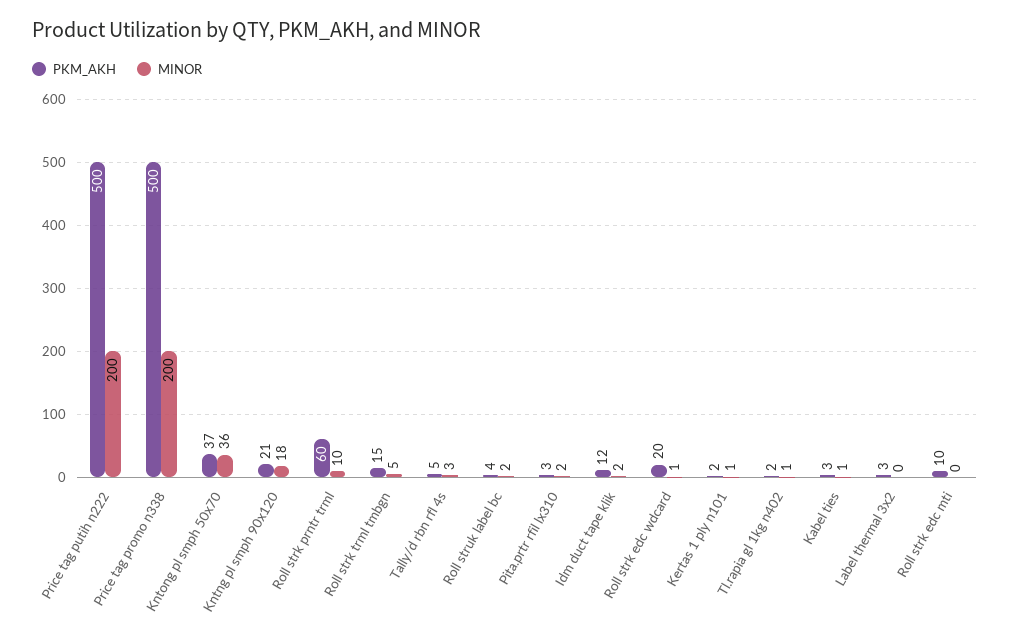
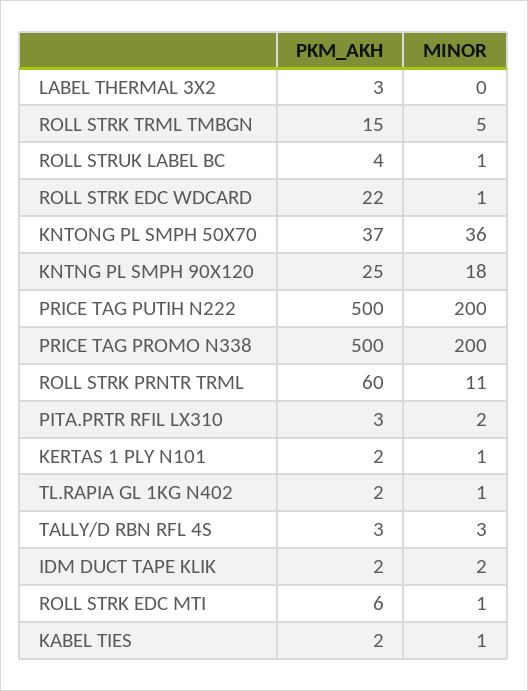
  {
    "PKM_AKH": {
      "Price tag putih n222": 500,
      "Price tag promo n338": 500,
      "Kntong pl smph 50x70": 37,
-     "Kntng pl smph 90x120": 21,
+     "Kntng pl smph 90x120": 25,
      "Roll strk prntr trml": 60,
      "Roll strk trml tmbgn": 15,
-     "Tally/d rbn rfl 4s": 5,
+     "Tally/d rbn rfl 4s": 3,
      "Roll struk label bc": 4,
      "Pita.prtr rfil lx310": 3,
-     "Idm duct tape klik": 12,
+     "Idm duct tape klik": 2,
-     "Roll strk edc wdcard": 20,
+     "Roll strk edc wdcard": 22,
      "Kertas 1 ply n101": 2,
      "Tl.rapia gl 1kg n402": 2,
-     "Kabel ties": 3,
+     "Kabel ties": 2,
      "Label thermal 3x2": 3,
-     "Roll strk edc mti": 10
+     "Roll strk edc mti": 6
    },
    "MINOR": {
      "Price tag putih n222": 200,
      "Price tag promo n338": 200,
      "Kntong pl smph 50x70": 36,
      "Kntng pl smph 90x120": 18,
-     "Roll strk prntr trml": 10,
+     "Roll strk prntr trml": 11,
      "Roll strk trml tmbgn": 5,
      "Tally/d rbn rfl 4s": 3,
-     "Roll struk label bc": 2,
+     "Roll struk label bc": 1,
      "Pita.prtr rfil lx310": 2,
      "Idm duct tape klik": 2,
      "Roll strk edc wdcard": 1,
      "Kertas 1 ply n101": 1,
      "Tl.rapia gl 1kg n402": 1,
      "Kabel ties": 1,
      "Label thermal 3x2": 0,
-     "Roll strk edc mti": 0
+     "Roll strk edc mti": 1
    }
  }

